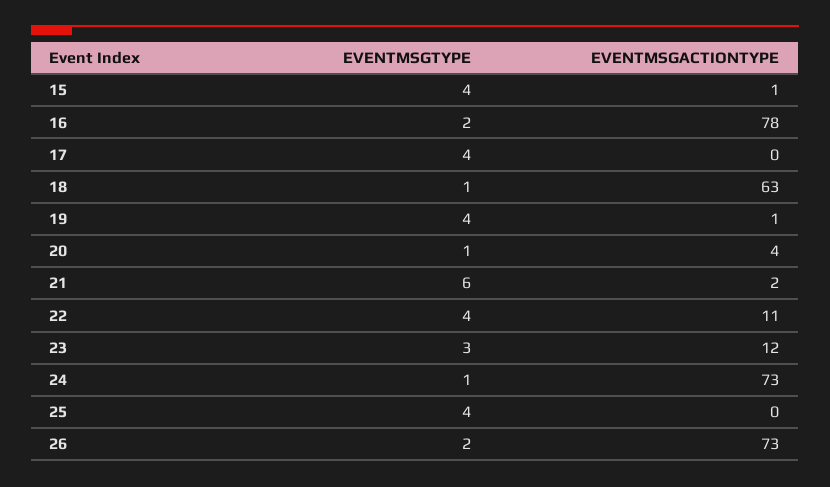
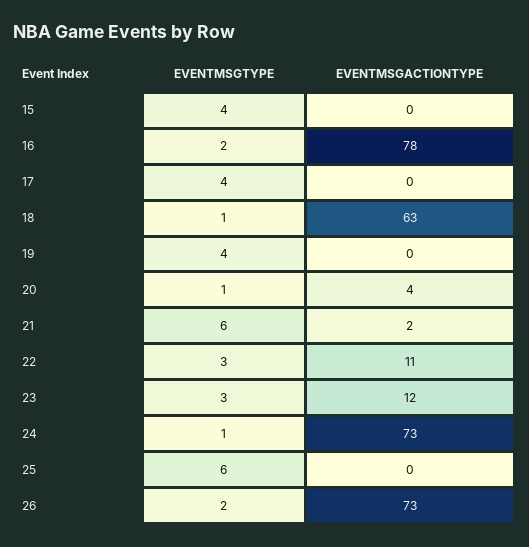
  {
    "EVENTMSGTYPE": {
      "15": 4,
      "16": 2,
      "17": 4,
      "18": 1,
      "19": 4,
      "20": 1,
      "21": 6,
-     "22": 4,
+     "22": 3,
      "23": 3,
      "24": 1,
-     "25": 4,
+     "25": 6,
      "26": 2
    },
    "EVENTMSGACTIONTYPE": {
-     "15": 1,
+     "15": 0,
      "16": 78,
      "17": 0,
      "18": 63,
-     "19": 1,
+     "19": 0,
      "20": 4,
      "21": 2,
      "22": 11,
      "23": 12,
      "24": 73,
      "25": 0,
      "26": 73
    }
  }

